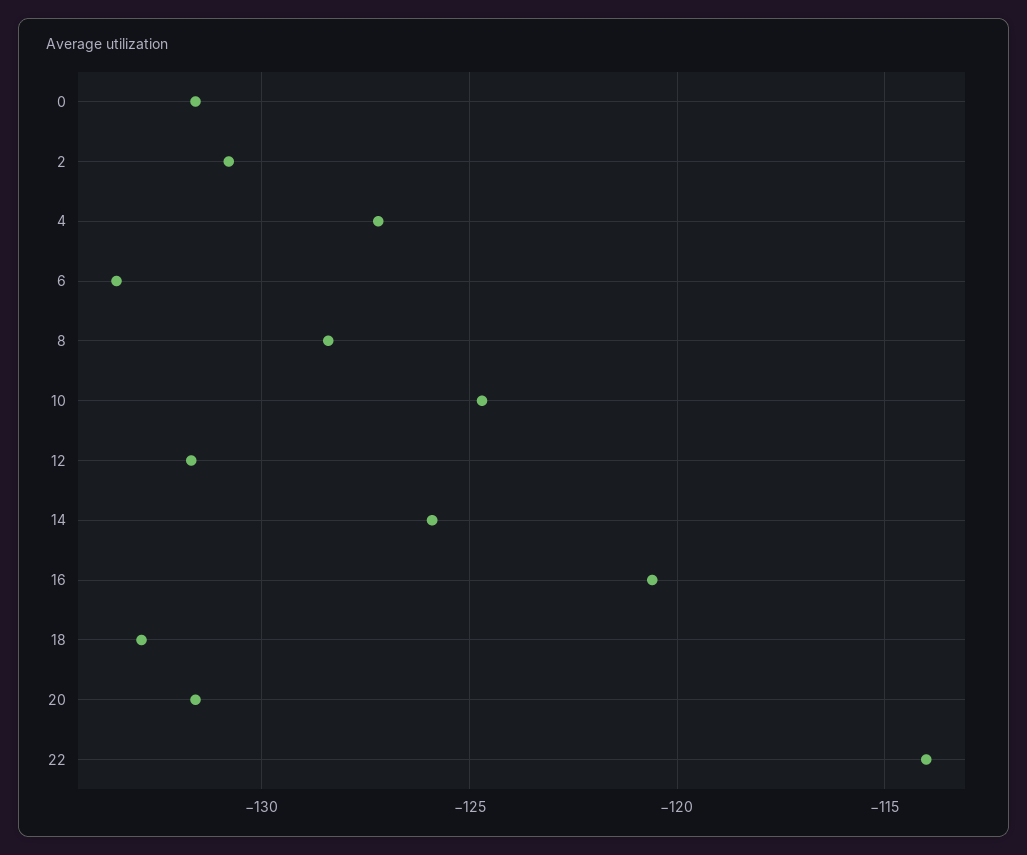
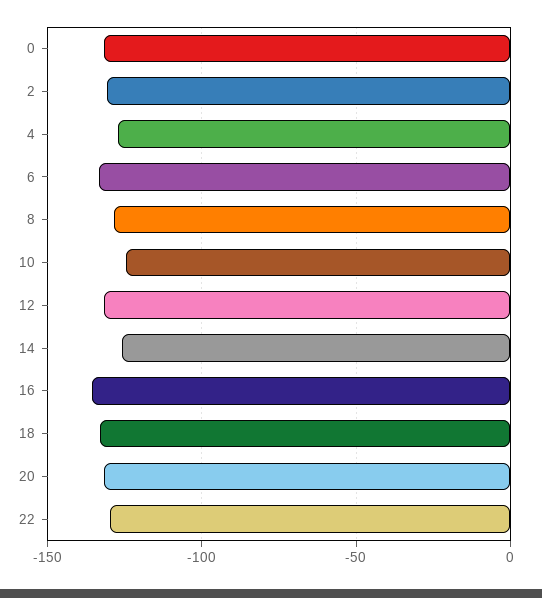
  {
    "0": -131.5,
    "2": -131,
    "4": -127,
    "6": -133.5,
    "8": -128.5,
    "10": -124.5,
    "12": -131.5,
    "14": -126,
-   "16": -120.5,
+   "16": -135,
    "18": -133,
    "20": -131.5,
-   "22": -114
+   "22": -130
  }

